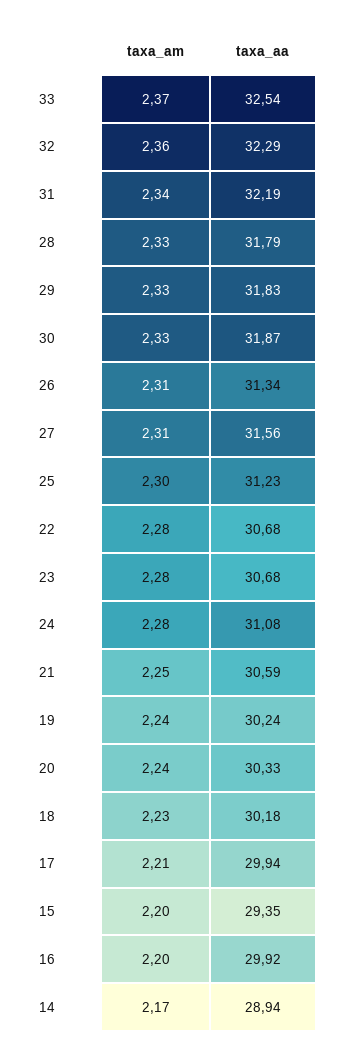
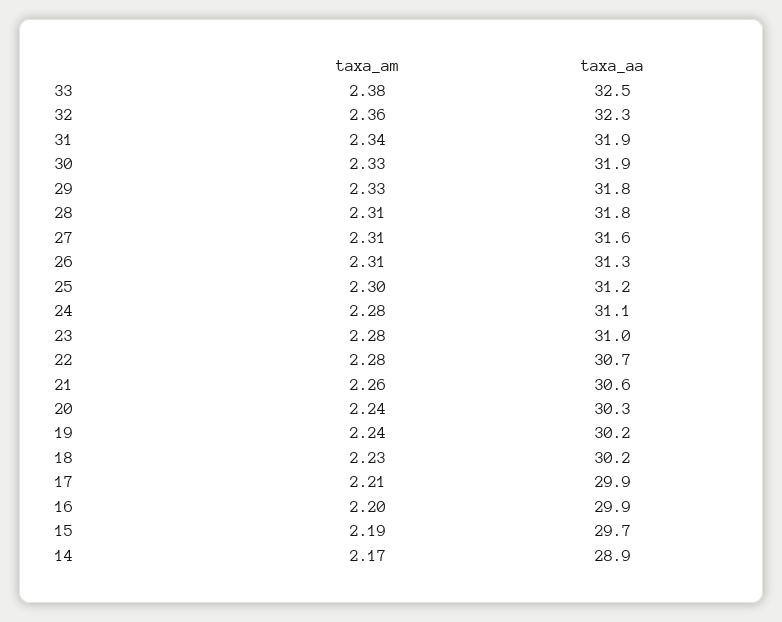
  {
    "taxa_am": {
-     "33": 2.37,
+     "33": 2.38,
      "32": 2.36,
      "31": 2.34,
-     "28": 2.33,
+     "28": 2.31,
      "29": 2.33,
      "30": 2.33,
      "26": 2.31,
      "27": 2.31,
      "25": 2.3,
      "22": 2.28,
      "23": 2.28,
      "24": 2.28,
-     "21": 2.25,
+     "21": 2.26,
      "19": 2.24,
      "20": 2.24,
      "18": 2.23,
      "17": 2.21,
-     "15": 2.2,
+     "15": 2.19,
      "16": 2.2,
      "14": 2.17
    },
    "taxa_aa": {
      "33": 32.54,
      "32": 32.29,
-     "31": 32.19,
+     "31": 31.9,
      "28": 31.79,
      "29": 31.83,
      "30": 31.87,
      "26": 31.34,
      "27": 31.56,
      "25": 31.23,
      "22": 30.68,
-     "23": 30.68,
+     "23": 31,
      "24": 31.08,
      "21": 30.59,
      "19": 30.24,
      "20": 30.33,
      "18": 30.18,
      "17": 29.94,
-     "15": 29.35,
+     "15": 29.7,
      "16": 29.92,
      "14": 28.94
    }
  }

